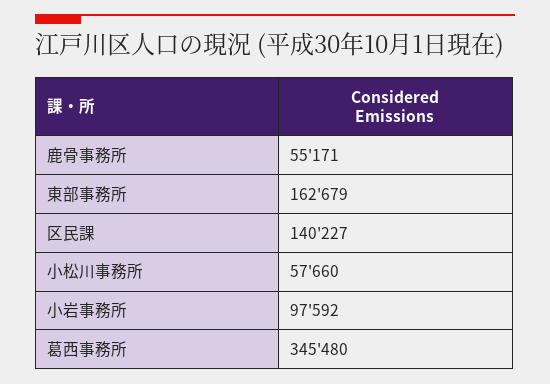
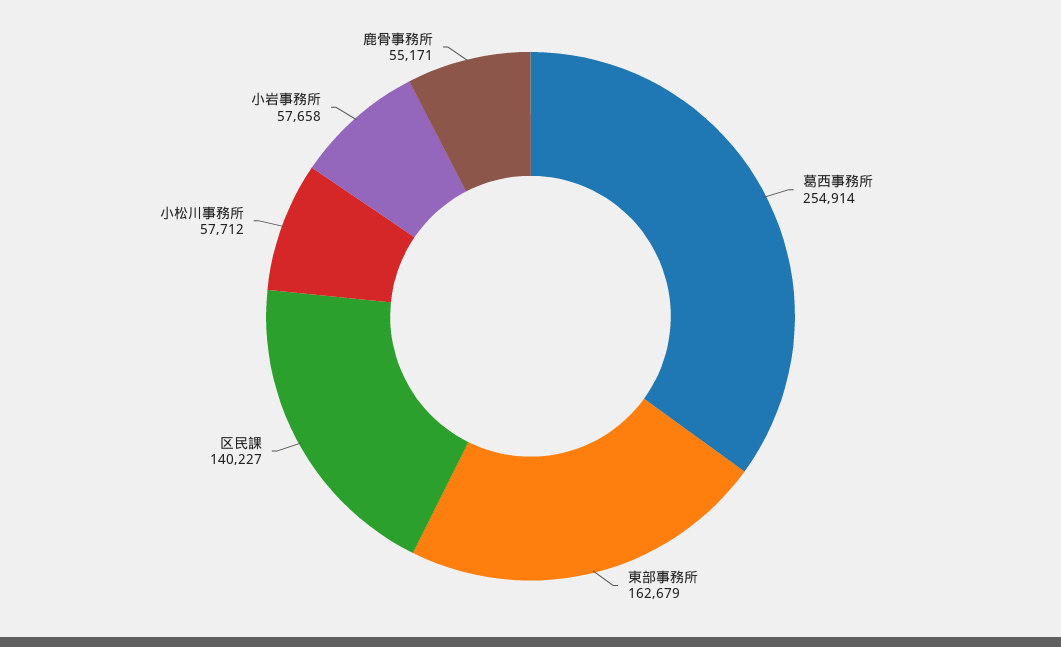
  {
    "鹿骨事務所": 55171,
    "東部事務所": 162679,
    "区民課": 140227,
-   "小松川事務所": 57660,
+   "小松川事務所": 57712,
-   "小岩事務所": 97592,
+   "小岩事務所": 57658,
-   "葛西事務所": 345480
+   "葛西事務所": 254914
  }

